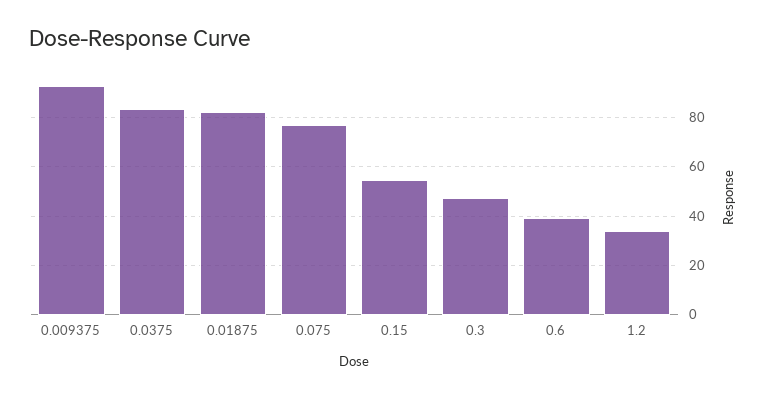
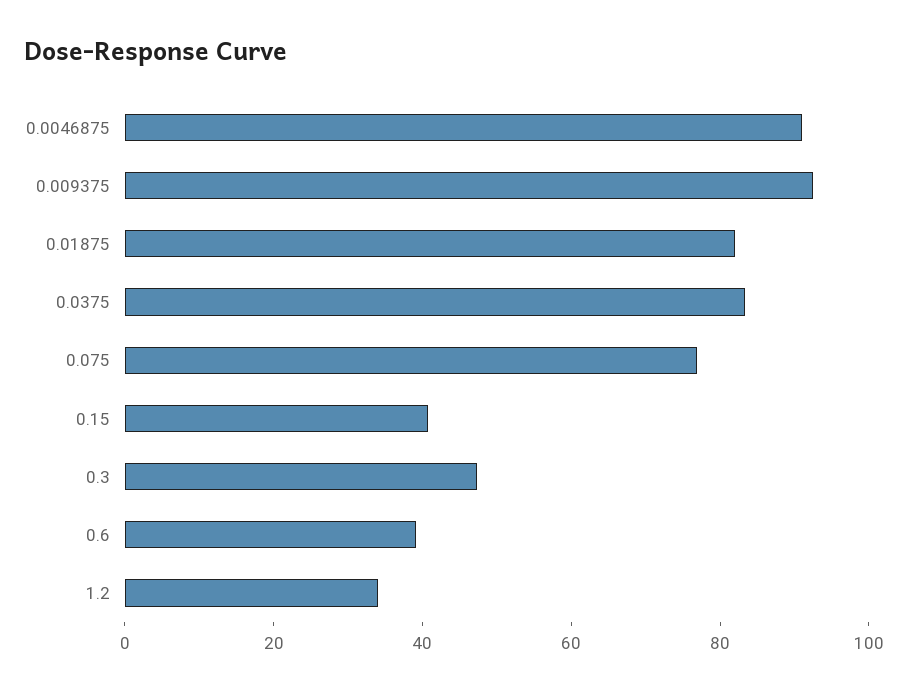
  {
    "0.009375": 92.5,
    "0.0375": 82.5,
    "0.01875": 82.5,
    "0.075": 77.5,
-   "0.15": 55,
+   "0.15": 40,
    "0.3": 47.5,
    "0.6": 40,
-   "1.2": 35
+   "1.2": 35,
+   "0.0046875": 90
  }

